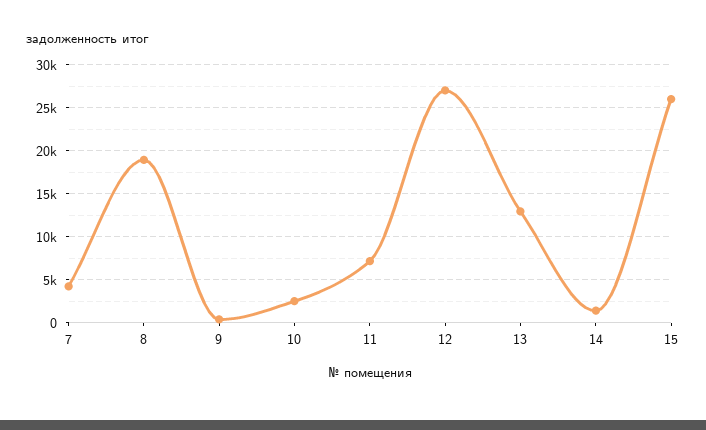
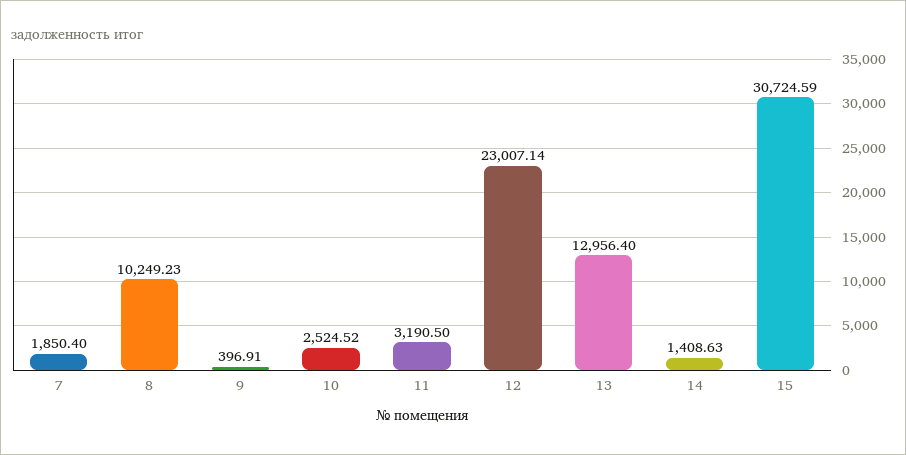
  {
-   "7": 4000,
+   "7": 1850.4,
-   "8": 19000,
+   "8": 10249.23,
    "9": 396.91,
    "10": 2524.52,
-   "11": 7000,
+   "11": 3190.5,
-   "12": 27000,
+   "12": 23007.14,
    "13": 12956.4,
    "14": 1408.63,
-   "15": 26000
+   "15": 30724.59
  }

